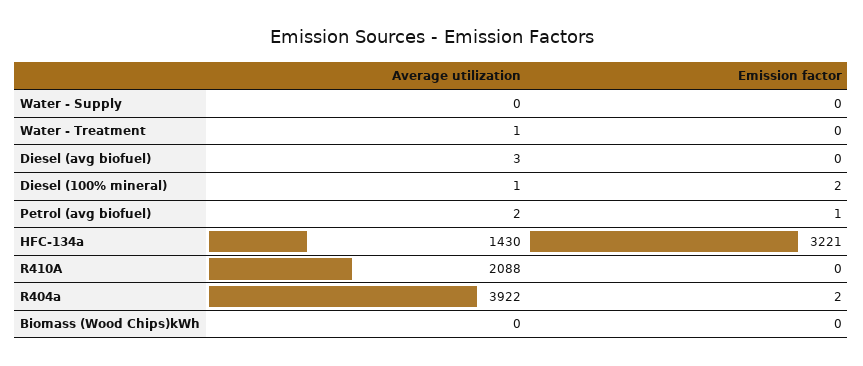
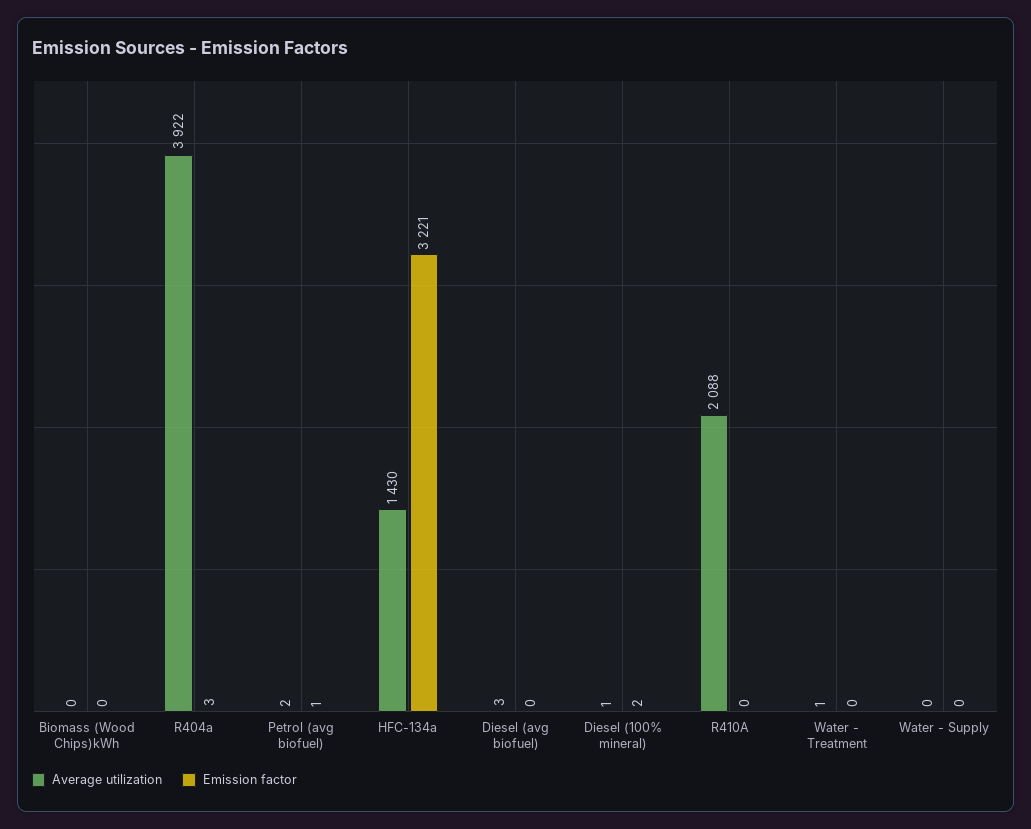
  {
    "Average utilization": {
      "Water - Supply": 0,
      "Water - Treatment": 1,
      "Diesel (avg biofuel)": 3,
      "Diesel (100% mineral)": 1,
      "Petrol (avg biofuel)": 2,
      "HFC-134a": 1430,
      "R410A": 2088,
      "R404a": 3922,
      "Biomass (Wood Chips)kWh": 0
    },
    "Emission factor": {
      "Water - Supply": 0,
      "Water - Treatment": 0,
      "Diesel (avg biofuel)": 0,
      "Diesel (100% mineral)": 2,
      "Petrol (avg biofuel)": 1,
      "HFC-134a": 3221,
      "R410A": 0,
-     "R404a": 2,
+     "R404a": 3,
      "Biomass (Wood Chips)kWh": 0
    }
  }

